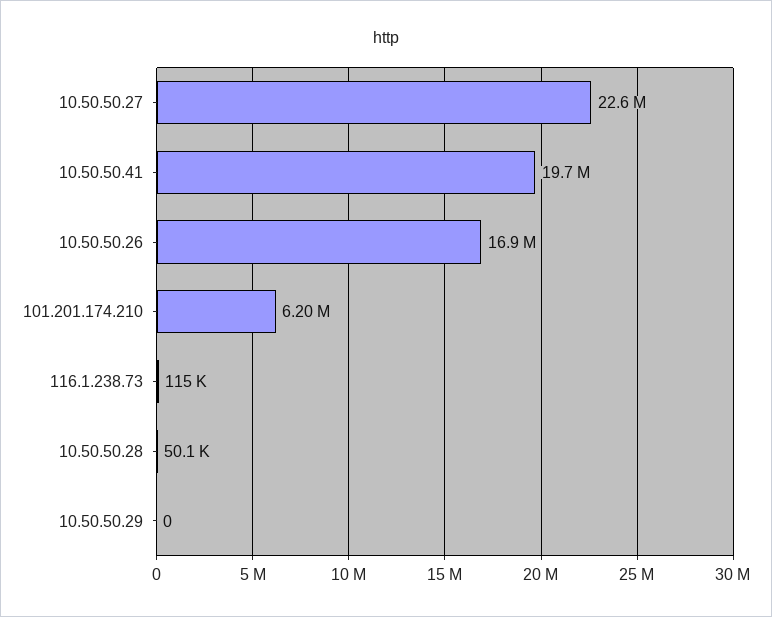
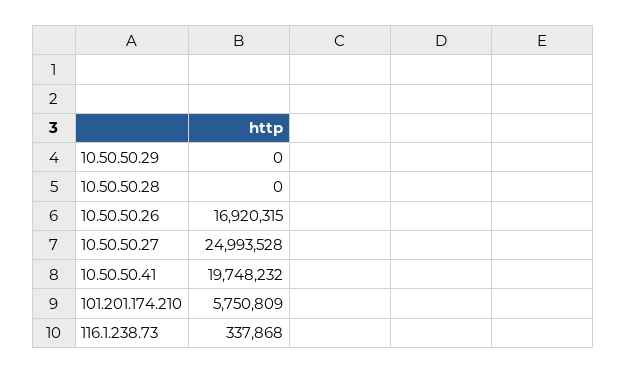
  {
-   "10.50.50.27": 22600000,
+   "10.50.50.27": 24993528,
    "10.50.50.41": 19748232,
    "10.50.50.26": 16920315,
-   "101.201.174.210": 6200000,
+   "101.201.174.210": 5750809,
-   "116.1.238.73": 115000,
+   "116.1.238.73": 337868,
-   "10.50.50.28": 50100,
+   "10.50.50.28": 0,
    "10.50.50.29": 0
  }

